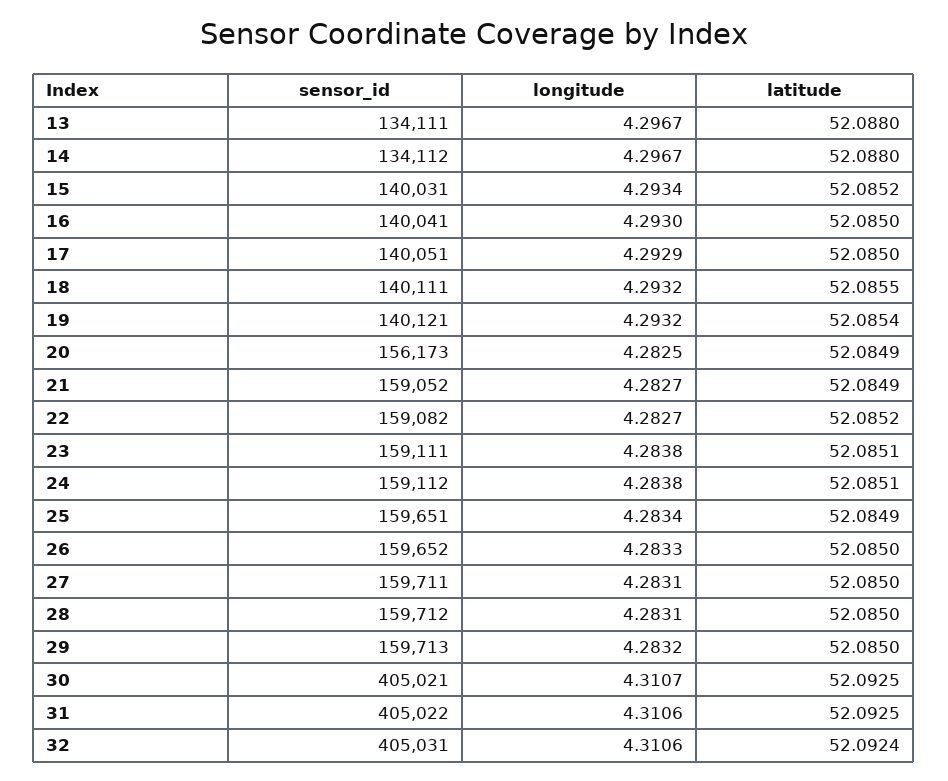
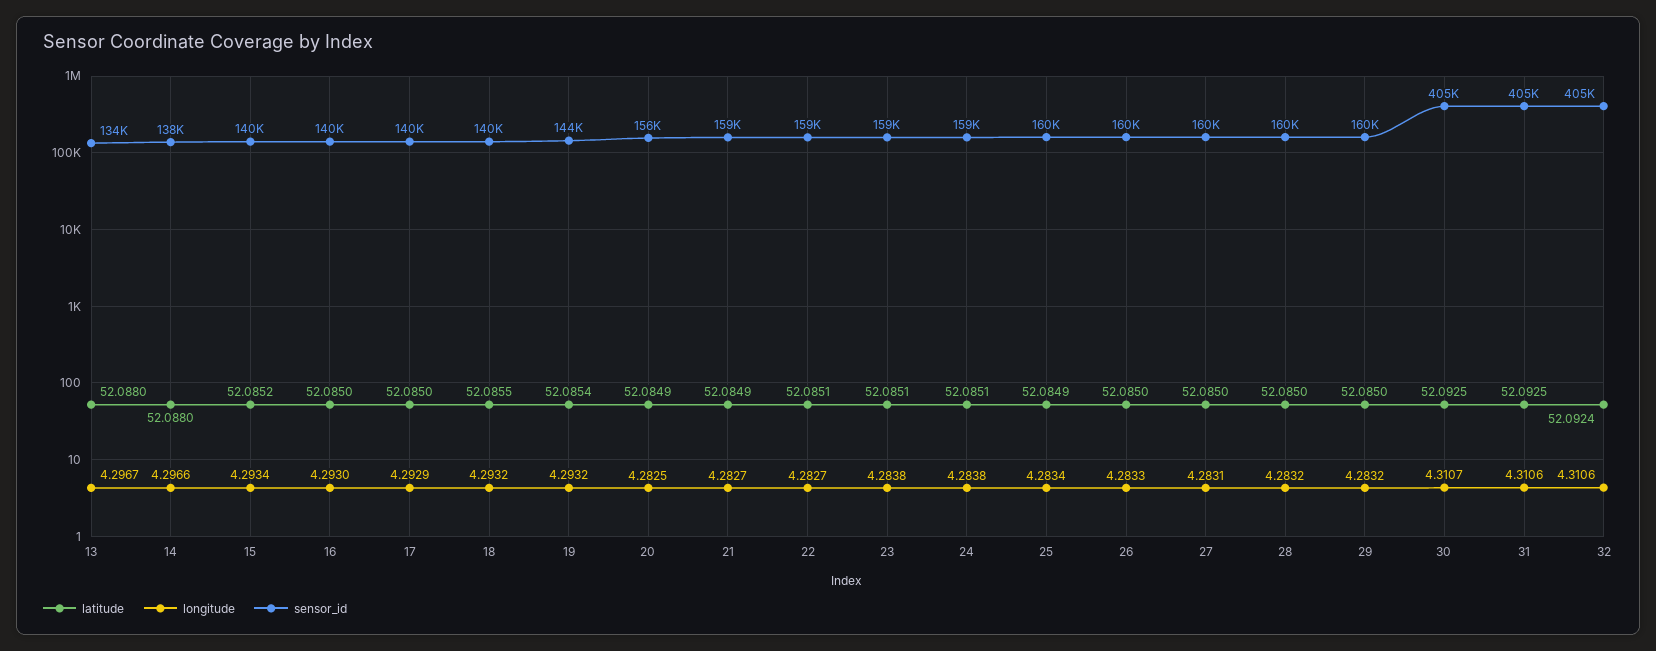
  {
    "sensor_id": {
      "13": 134111,
-     "14": 134112,
+     "14": 138000,
      "15": 140031,
      "16": 140041,
      "17": 140051,
      "18": 140111,
-     "19": 140121,
+     "19": 144000,
      "20": 156173,
      "21": 159052,
      "22": 159082,
      "23": 159111,
      "24": 159112,
      "25": 159651,
      "26": 159652,
      "27": 159711,
      "28": 159712,
      "29": 159713,
      "30": 405021,
      "31": 405022,
      "32": 405031
    },
    "longitude": {
      "13": 4.2967,
-     "14": 4.2967,
+     "14": 4.2966,
      "15": 4.2934,
      "16": 4.293,
      "17": 4.2929,
      "18": 4.2932,
      "19": 4.2932,
      "20": 4.2825,
      "21": 4.2827,
      "22": 4.2827,
      "23": 4.2838,
      "24": 4.2838,
      "25": 4.2834,
      "26": 4.2833,
      "27": 4.2831,
-     "28": 4.2831,
+     "28": 4.2832,
      "29": 4.2832,
      "30": 4.3107,
      "31": 4.3106,
      "32": 4.3106
    },
    "latitude": {
      "13": 52.088,
      "14": 52.088,
      "15": 52.0852,
      "16": 52.085,
      "17": 52.085,
      "18": 52.0855,
      "19": 52.0854,
      "20": 52.0849,
      "21": 52.0849,
-     "22": 52.0852,
+     "22": 52.0851,
      "23": 52.0851,
      "24": 52.0851,
      "25": 52.0849,
      "26": 52.085,
      "27": 52.085,
      "28": 52.085,
      "29": 52.085,
      "30": 52.0925,
      "31": 52.0925,
      "32": 52.0924
    }
  }

